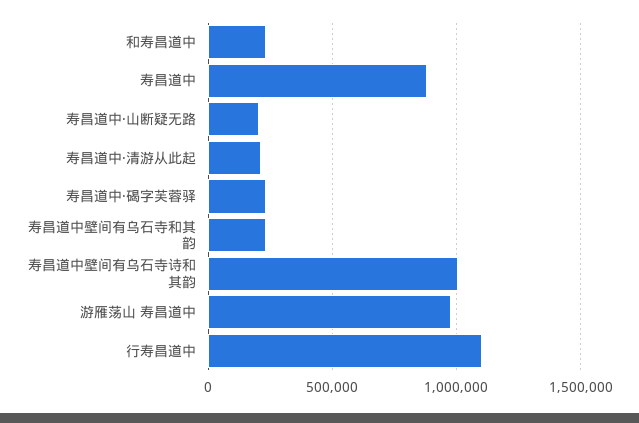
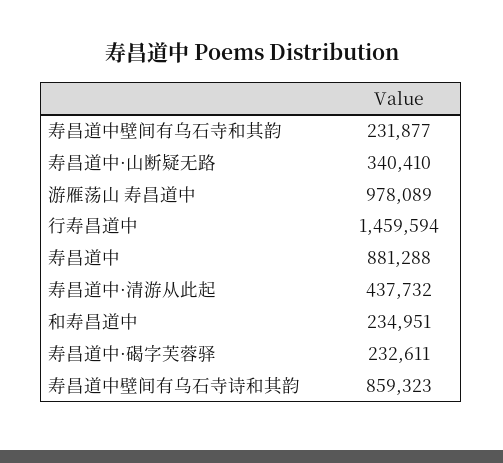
  {
    "和寿昌道中": 234951,
    "寿昌道中": 881288,
-   "寿昌道中·山断疑无路": 200000,
+   "寿昌道中·山断疑无路": 340410,
-   "寿昌道中·清游从此起": 200000,
+   "寿昌道中·清游从此起": 437732,
    "寿昌道中·碣字芙蓉驿": 232611,
    "寿昌道中壁间有乌石寺和其韵": 231877,
-   "寿昌道中壁间有乌石寺诗和其韵": 1000000,
+   "寿昌道中壁间有乌石寺诗和其韵": 859323,
    "游雁荡山 寿昌道中": 978089,
-   "行寿昌道中": 1100000
+   "行寿昌道中": 1459594
  }

